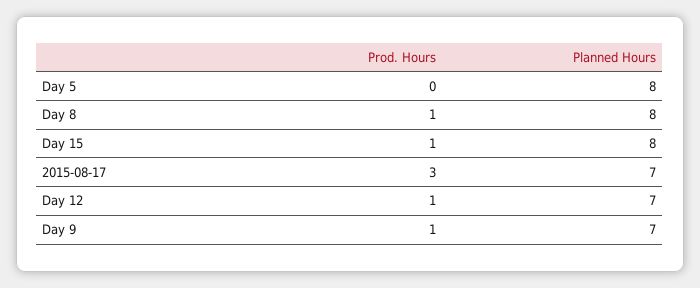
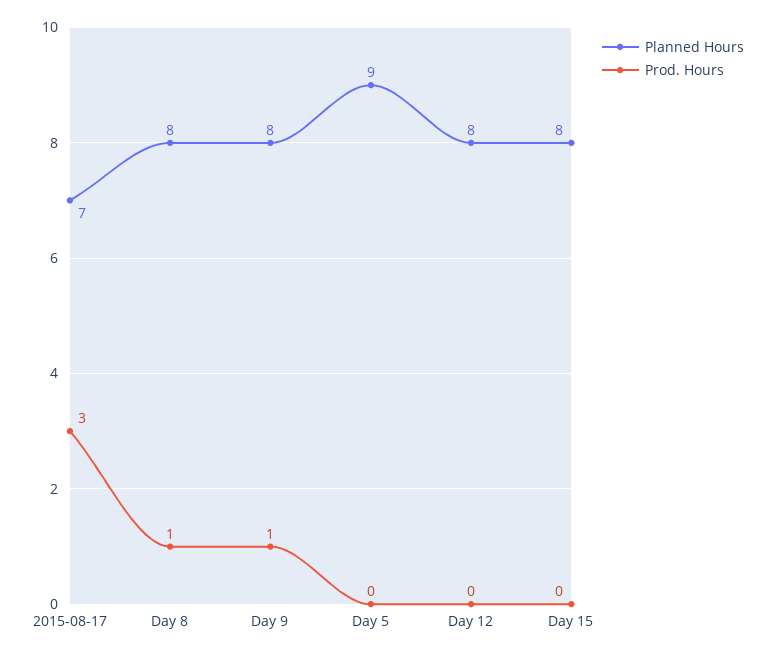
  {
    "Prod. Hours": {
      "Day 5": 0,
      "Day 8": 1,
-     "Day 15": 1,
+     "Day 15": 0,
      "2015-08-17": 3,
-     "Day 12": 1,
+     "Day 12": 0,
      "Day 9": 1
    },
    "Planned Hours": {
-     "Day 5": 8,
+     "Day 5": 9,
      "Day 8": 8,
      "Day 15": 8,
      "2015-08-17": 7,
-     "Day 12": 7,
+     "Day 12": 8,
-     "Day 9": 7
+     "Day 9": 8
    }
  }

